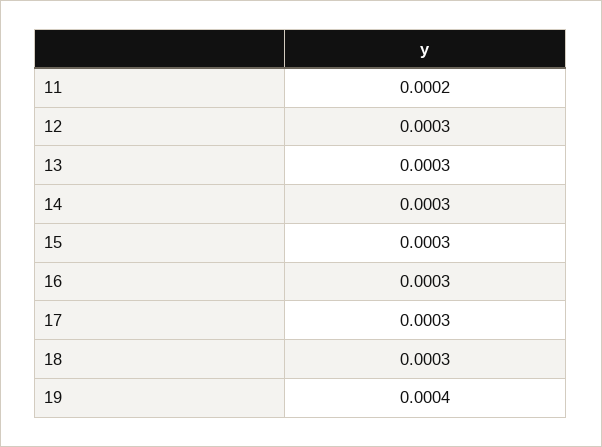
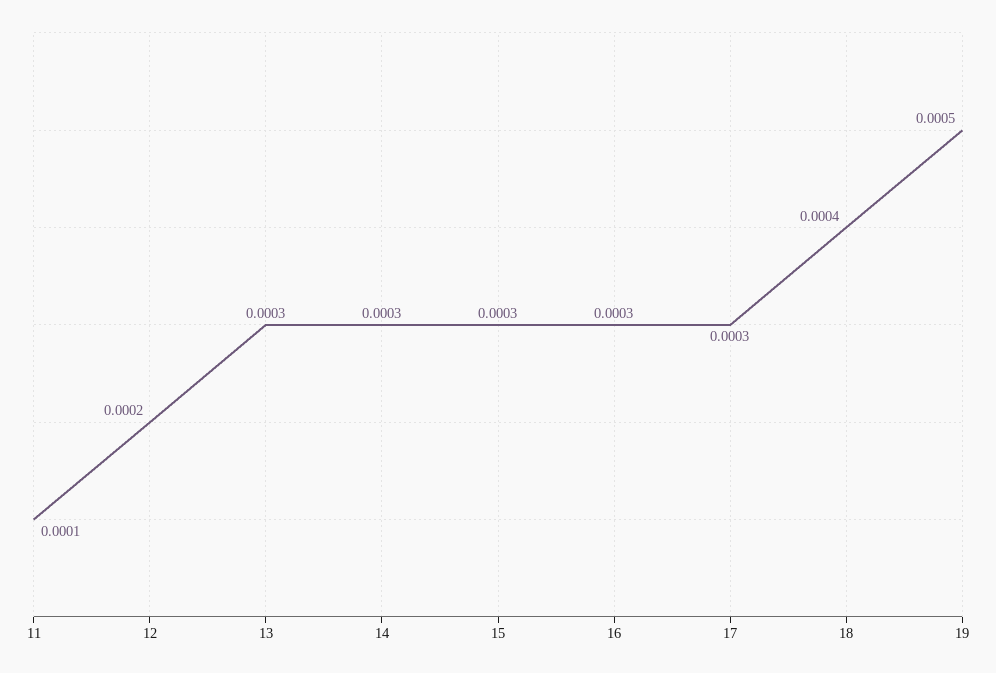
  {
-   "11": 0.0002,
+   "11": 0.0001,
-   "12": 0.0003,
+   "12": 0.0002,
    "13": 0.0003,
    "14": 0.0003,
    "15": 0.0003,
    "16": 0.0003,
    "17": 0.0003,
-   "18": 0.0003,
+   "18": 0.0004,
-   "19": 0.0004
+   "19": 0.0005
  }

